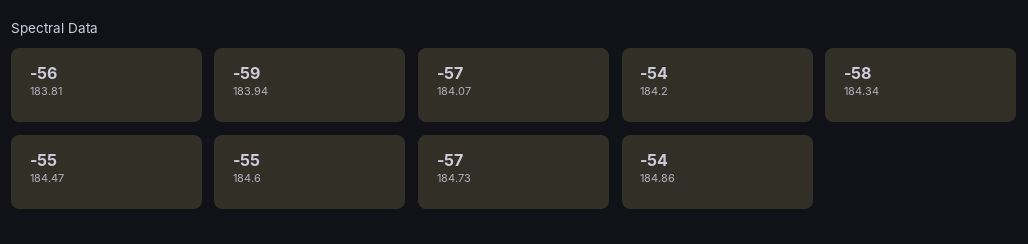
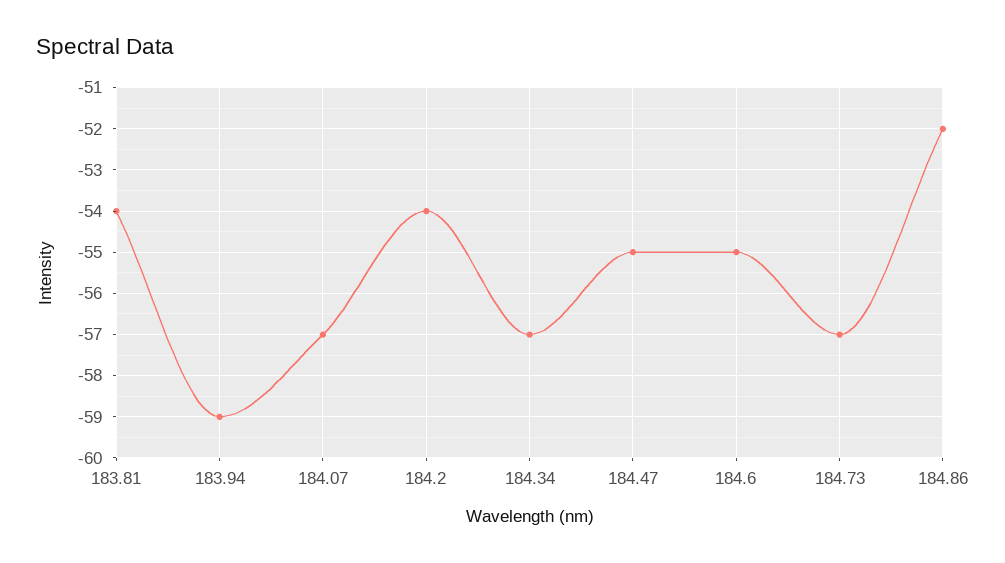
  {
-   "183.81": -56,
+   "183.81": -54,
    "183.94": -59,
    "184.07": -57,
    "184.2": -54,
-   "184.34": -58,
+   "184.34": -57,
    "184.47": -55,
    "184.6": -55,
    "184.73": -57,
-   "184.86": -54
+   "184.86": -52
  }

